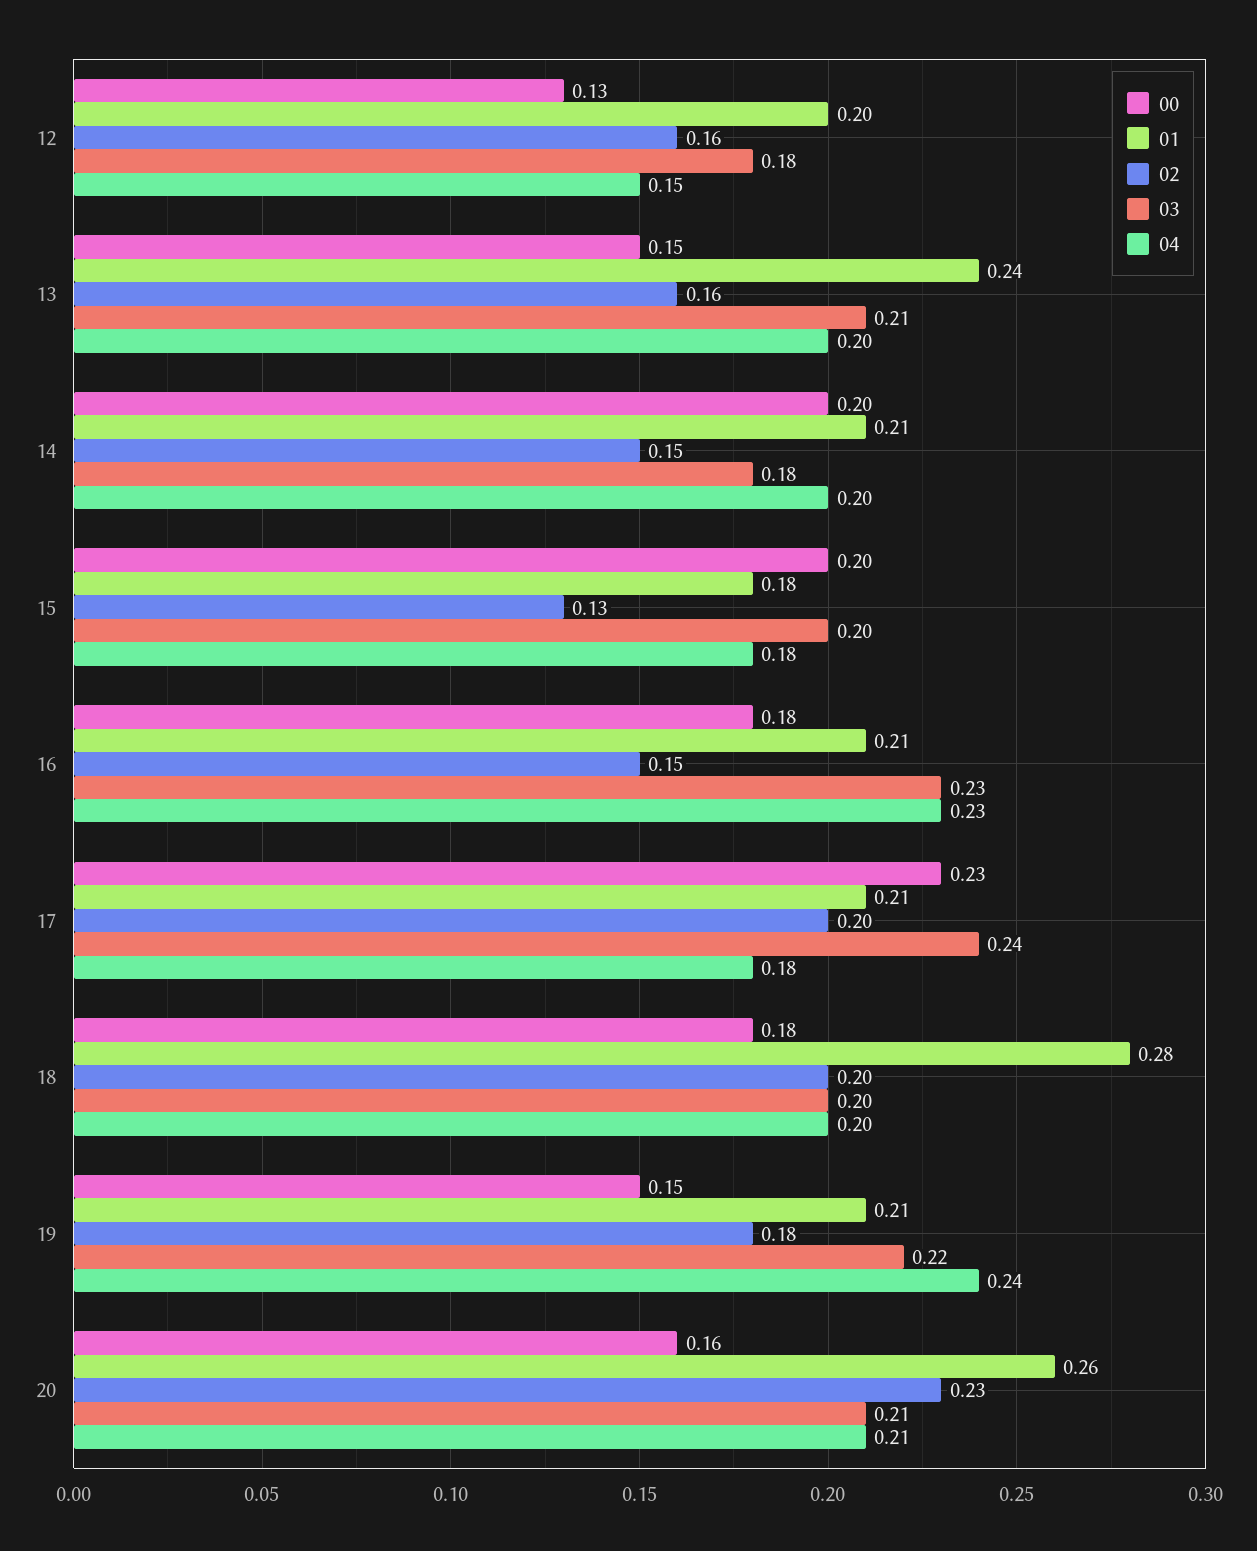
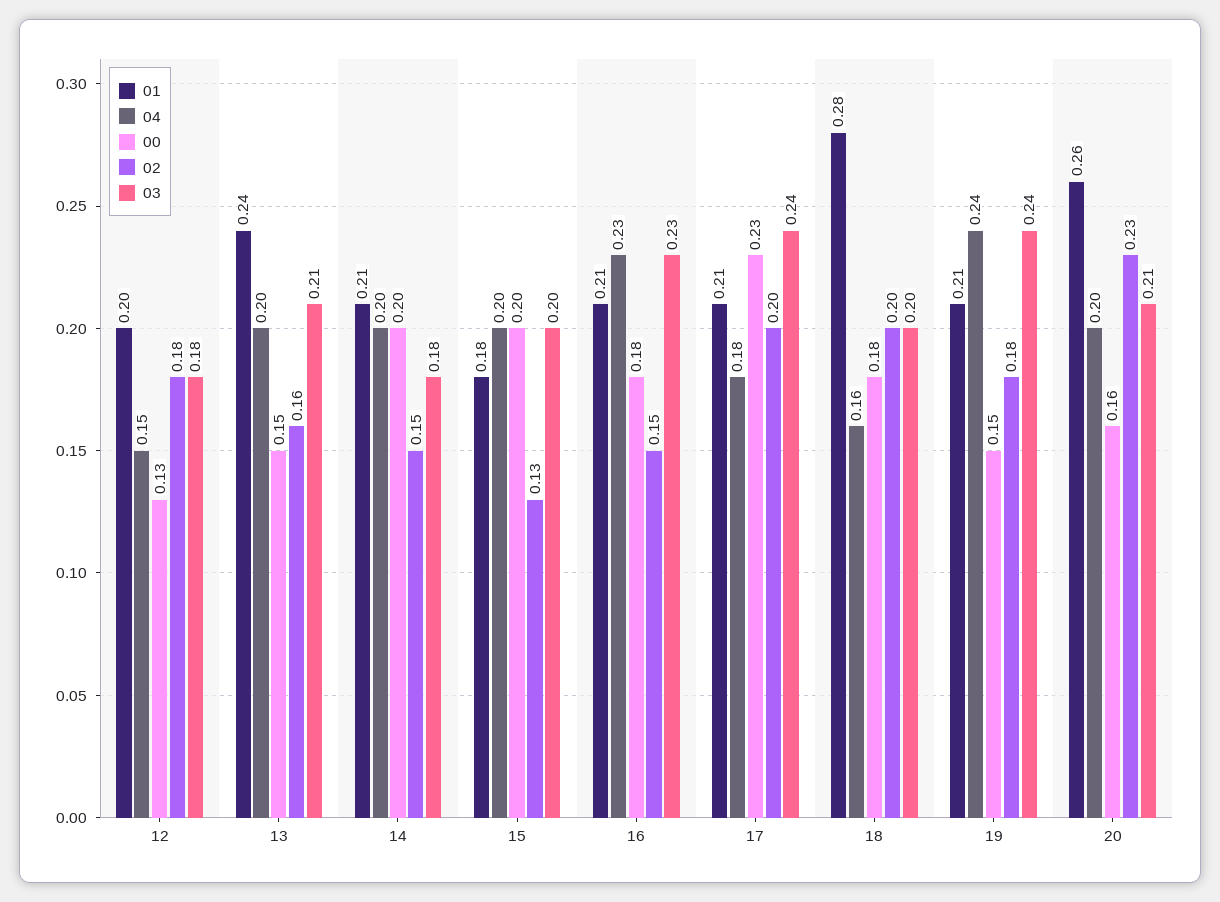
  {
    "00": {
      "12": 0.13,
      "13": 0.15,
      "14": 0.2,
      "15": 0.2,
      "16": 0.18,
      "17": 0.23,
      "18": 0.18,
      "19": 0.15,
      "20": 0.16
    },
    "01": {
      "12": 0.2,
      "13": 0.24,
      "14": 0.21,
      "15": 0.18,
      "16": 0.21,
      "17": 0.21,
      "18": 0.28,
      "19": 0.21,
      "20": 0.26
    },
    "02": {
-     "12": 0.16,
+     "12": 0.18,
      "13": 0.16,
      "14": 0.15,
      "15": 0.13,
      "16": 0.15,
      "17": 0.2,
      "18": 0.2,
      "19": 0.18,
      "20": 0.23
    },
    "03": {
      "12": 0.18,
      "13": 0.21,
      "14": 0.18,
      "15": 0.2,
      "16": 0.23,
      "17": 0.24,
      "18": 0.2,
-     "19": 0.22,
+     "19": 0.24,
      "20": 0.21
    },
    "04": {
      "12": 0.15,
      "13": 0.2,
      "14": 0.2,
-     "15": 0.18,
+     "15": 0.2,
      "16": 0.23,
      "17": 0.18,
-     "18": 0.2,
+     "18": 0.16,
      "19": 0.24,
-     "20": 0.21
+     "20": 0.2
    }
  }

